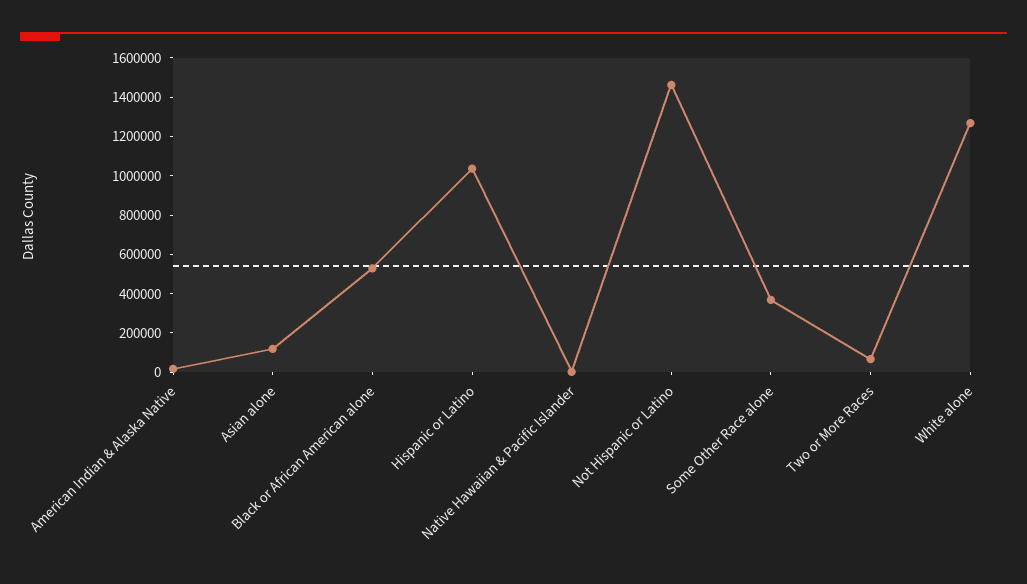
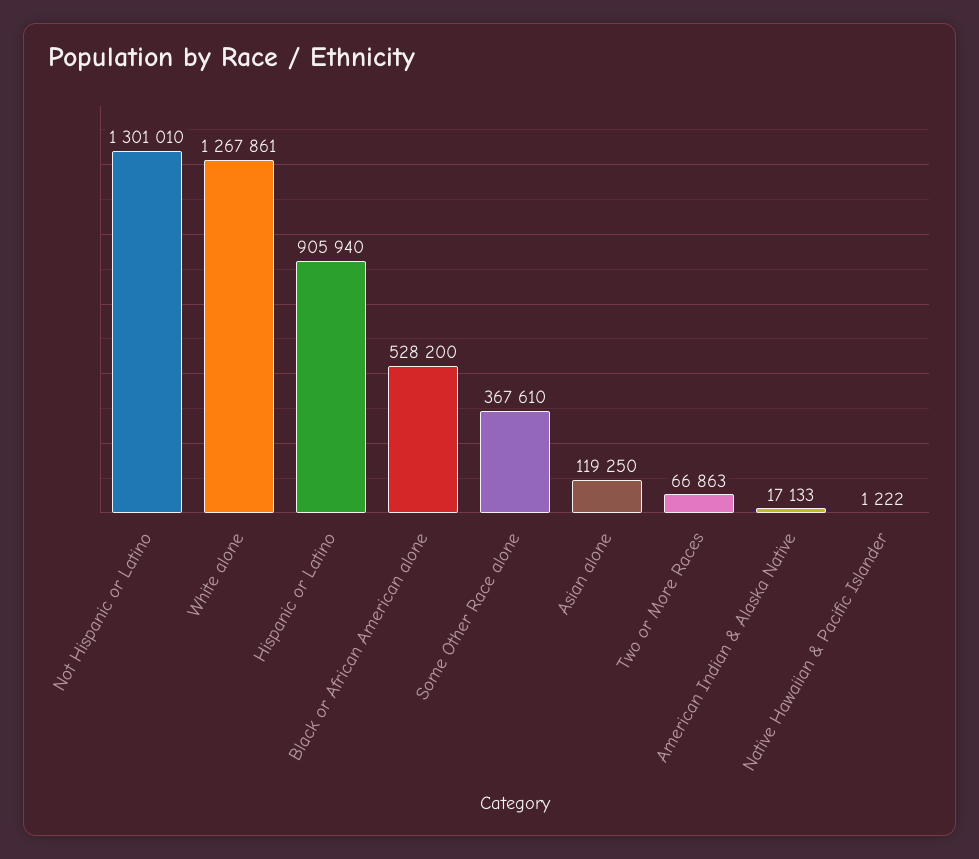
  {
    "American Indian & Alaska Native": 17133,
    "Asian alone": 119250,
    "Black or African American alone": 528200,
-   "Hispanic or Latino": 1050000,
+   "Hispanic or Latino": 905940,
    "Native Hawaiian & Pacific Islander": 1222,
-   "Not Hispanic or Latino": 1450000,
+   "Not Hispanic or Latino": 1301010,
    "Some Other Race alone": 367610,
    "Two or More Races": 66863,
    "White alone": 1267861
  }

